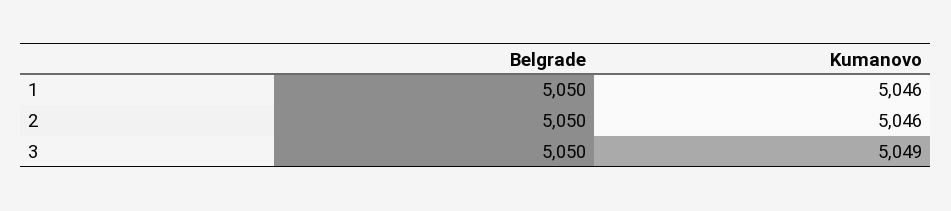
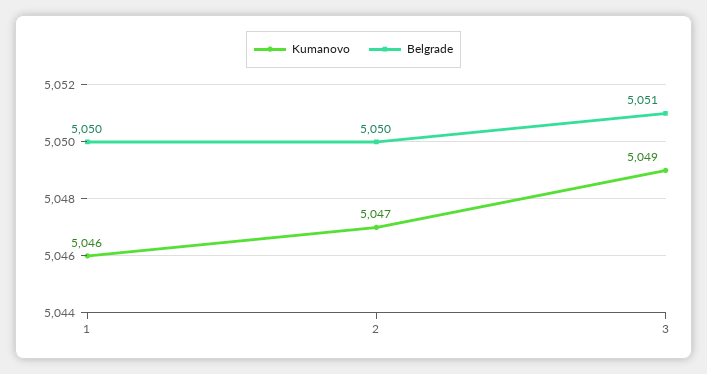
  {
    "Belgrade": {
      "1": 5050,
      "2": 5050,
-     "3": 5050
+     "3": 5051
    },
    "Kumanovo": {
      "1": 5046,
-     "2": 5046,
+     "2": 5047,
      "3": 5049
    }
  }

